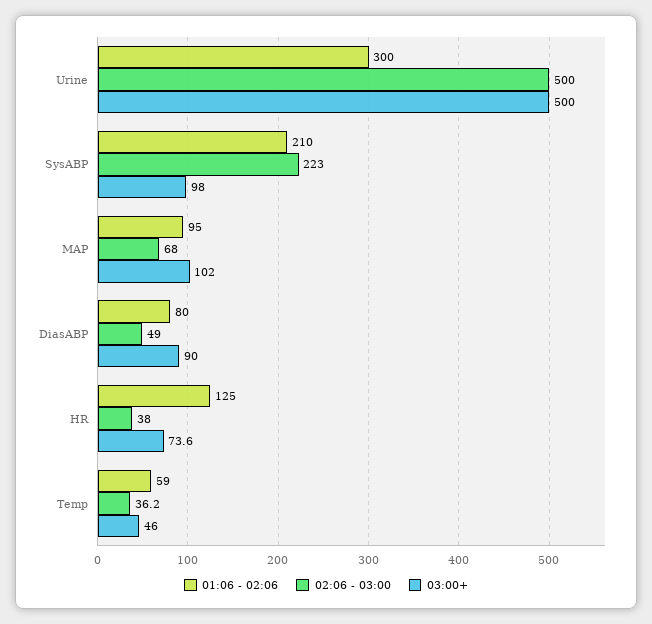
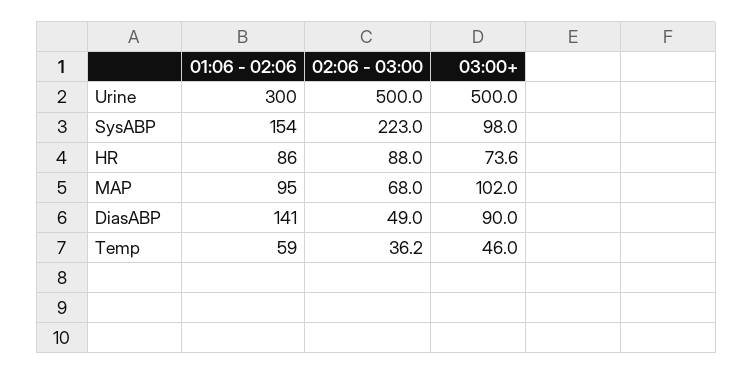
  {
    "01:06 - 02:06": {
      "Urine": 300,
-     "SysABP": 210,
+     "SysABP": 154,
      "MAP": 95,
-     "DiasABP": 80,
+     "DiasABP": 141,
-     "HR": 125,
+     "HR": 86,
      "Temp": 59
    },
    "02:06 - 03:00": {
      "Urine": 500,
      "SysABP": 223,
      "MAP": 68,
      "DiasABP": 49,
-     "HR": 38,
+     "HR": 88,
      "Temp": 36.2
    },
    "03:00+": {
      "Urine": 500,
      "SysABP": 98,
      "MAP": 102,
      "DiasABP": 90,
      "HR": 73.6,
      "Temp": 46
    }
  }

